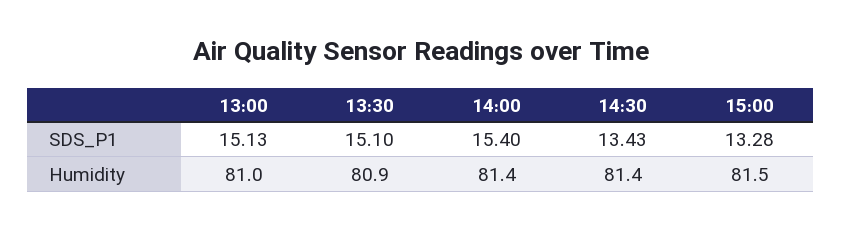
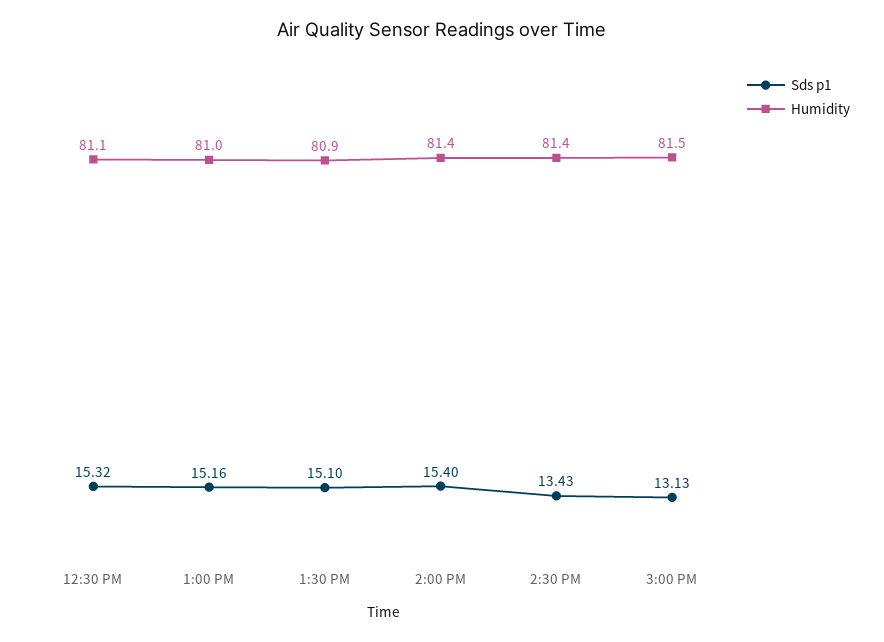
  {
    "SDS_P1": {
-     "13:00": 15.13,
+     "13:00": 15.16,
      "13:30": 15.1,
      "14:00": 15.4,
      "14:30": 13.43,
-     "15:00": 13.28
+     "15:00": 13.13,
+     "12:30 PM": 15.32
    },
    "Humidity": {
      "13:00": 81,
      "13:30": 80.9,
      "14:00": 81.4,
      "14:30": 81.4,
-     "15:00": 81.5
+     "15:00": 81.5,
+     "12:30 PM": 81.1
    }
  }

